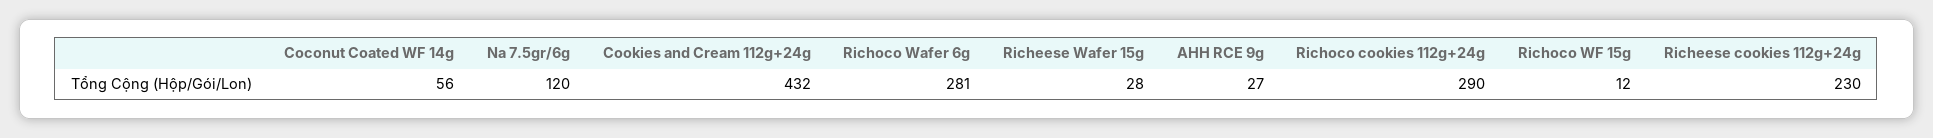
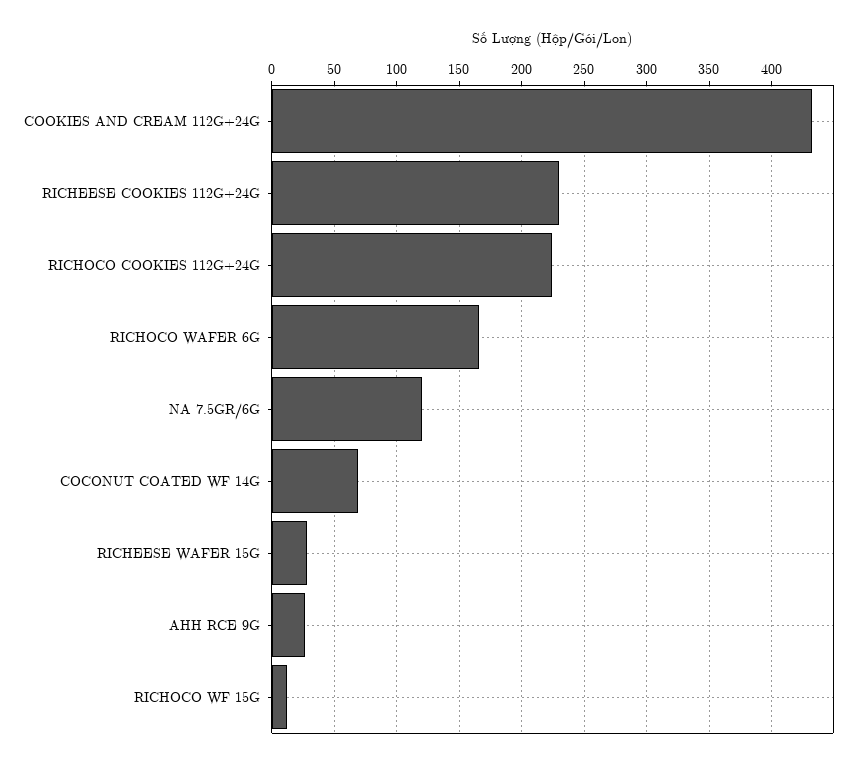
  {
-   "Coconut Coated WF 14g": 56,
+   "Coconut Coated WF 14g": 70,
    "Na 7.5gr/6g": 120,
    "Cookies and Cream 112g+24g": 432,
-   "Richoco Wafer 6g": 281,
+   "Richoco Wafer 6g": 165,
    "Richeese Wafer 15g": 28,
    "AHH RCE 9g": 27,
-   "Richoco cookies 112g+24g": 290,
+   "Richoco cookies 112g+24g": 225,
    "Richoco WF 15g": 12,
    "Richeese cookies 112g+24g": 230
  }

